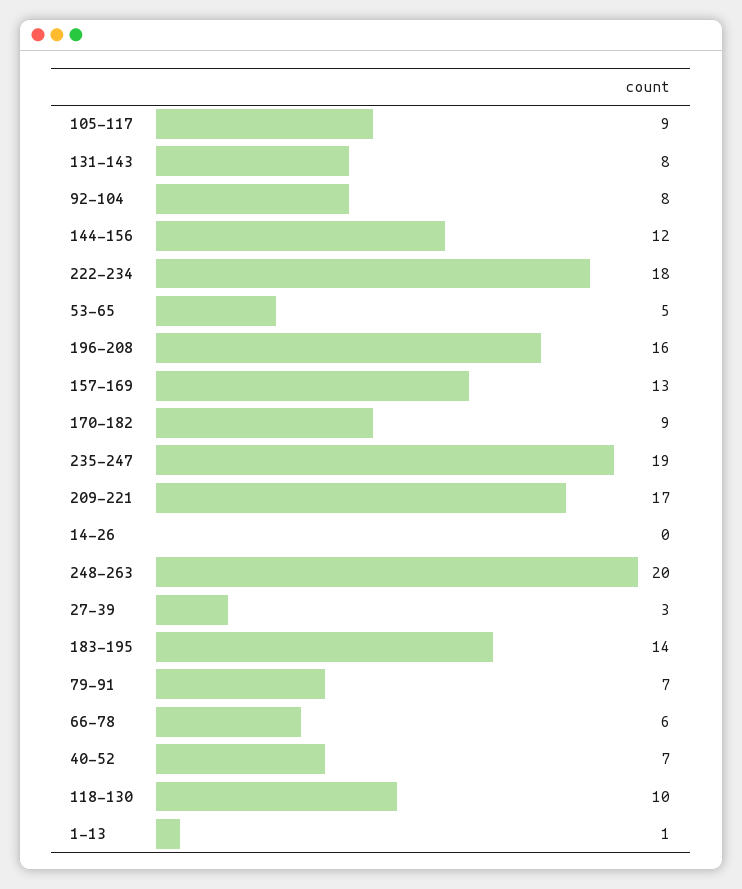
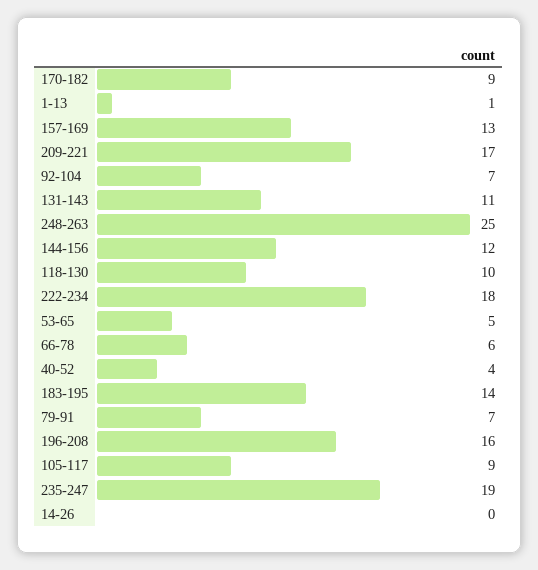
  {
    "105-117": 9,
-   "131-143": 8,
+   "131-143": 11,
-   "92-104": 8,
+   "92-104": 7,
    "144-156": 12,
    "222-234": 18,
    "53-65": 5,
    "196-208": 16,
    "157-169": 13,
    "170-182": 9,
    "235-247": 19,
    "209-221": 17,
    "14-26": 0,
-   "248-263": 20,
+   "248-263": 25,
-   "27-39": 3,
    "183-195": 14,
    "79-91": 7,
    "66-78": 6,
-   "40-52": 7,
+   "40-52": 4,
    "118-130": 10,
    "1-13": 1
  }

